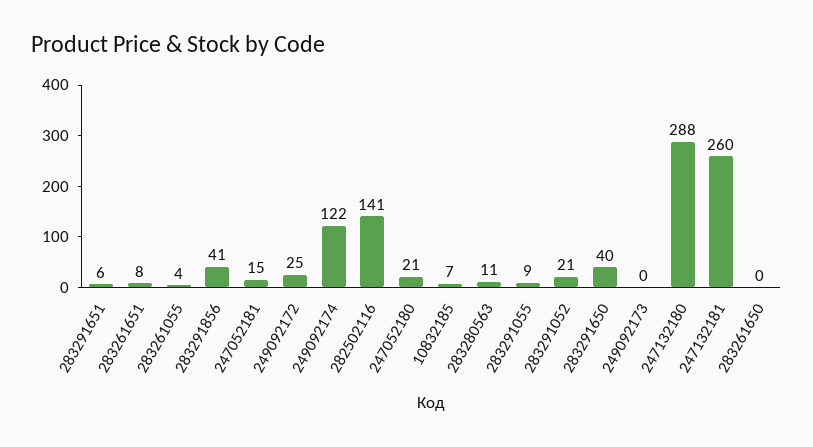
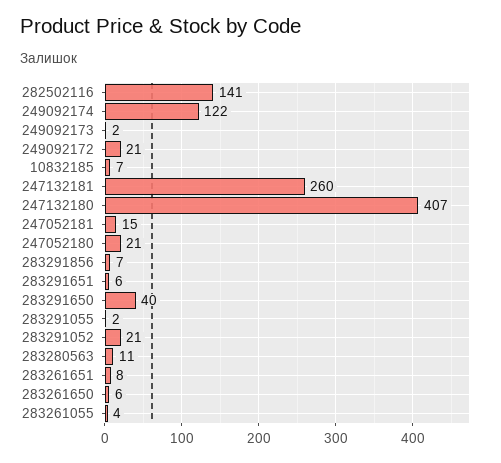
  {
    "283291651": 6,
    "283261651": 8,
    "283261055": 4,
-   "283291856": 41,
+   "283291856": 7,
    "247052181": 15,
-   "249092172": 25,
+   "249092172": 21,
    "249092174": 122,
    "282502116": 141,
    "247052180": 21,
    "10832185": 7,
    "283280563": 11,
-   "283291055": 9,
+   "283291055": 2,
    "283291052": 21,
    "283291650": 40,
-   "249092173": 0,
+   "249092173": 2,
-   "247132180": 288,
+   "247132180": 407,
    "247132181": 260,
-   "283261650": 0
+   "283261650": 6
  }

